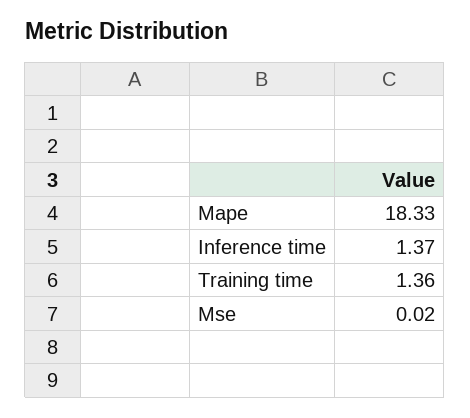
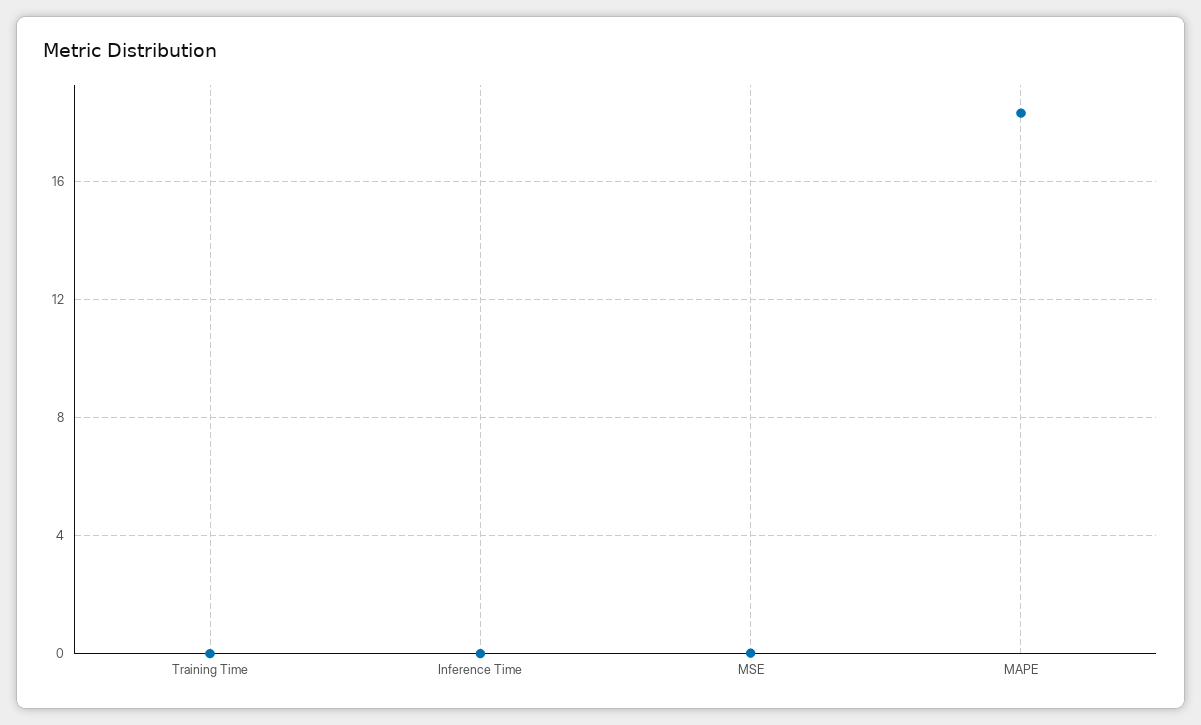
  {
    "Mape": 18.33,
-   "Inference time": 1.37,
+   "Inference time": 0,
-   "Training time": 1.36,
+   "Training time": 0,
    "Mse": 0.02
  }

